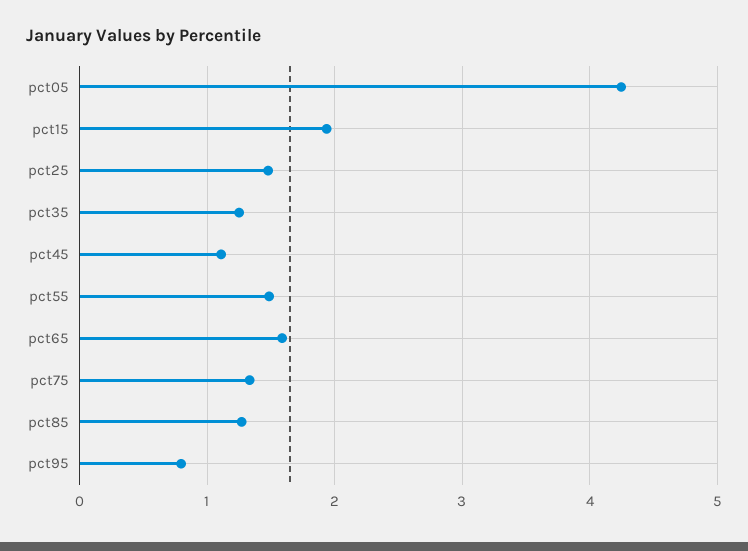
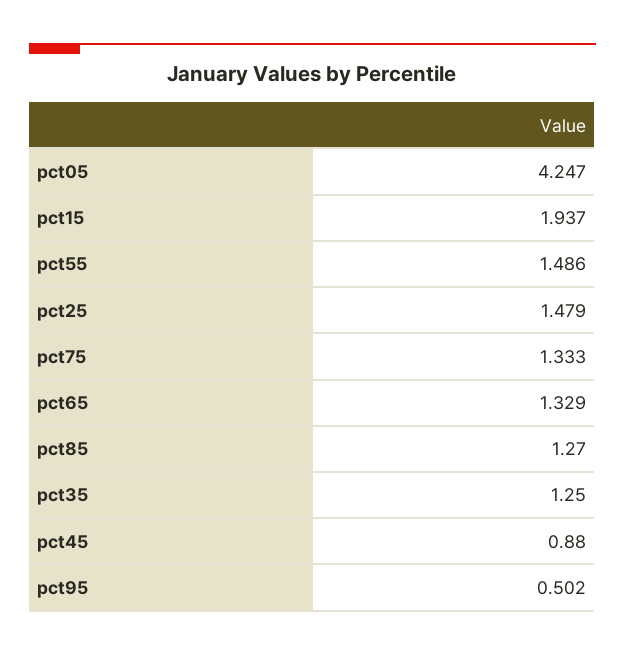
  {
    "pct05": 4.247,
    "pct15": 1.937,
    "pct25": 1.479,
    "pct35": 1.25,
-   "pct45": 1.1,
+   "pct45": 0.88,
    "pct55": 1.486,
-   "pct65": 1.6,
+   "pct65": 1.329,
    "pct75": 1.333,
    "pct85": 1.27,
-   "pct95": 0.8
+   "pct95": 0.502
  }

